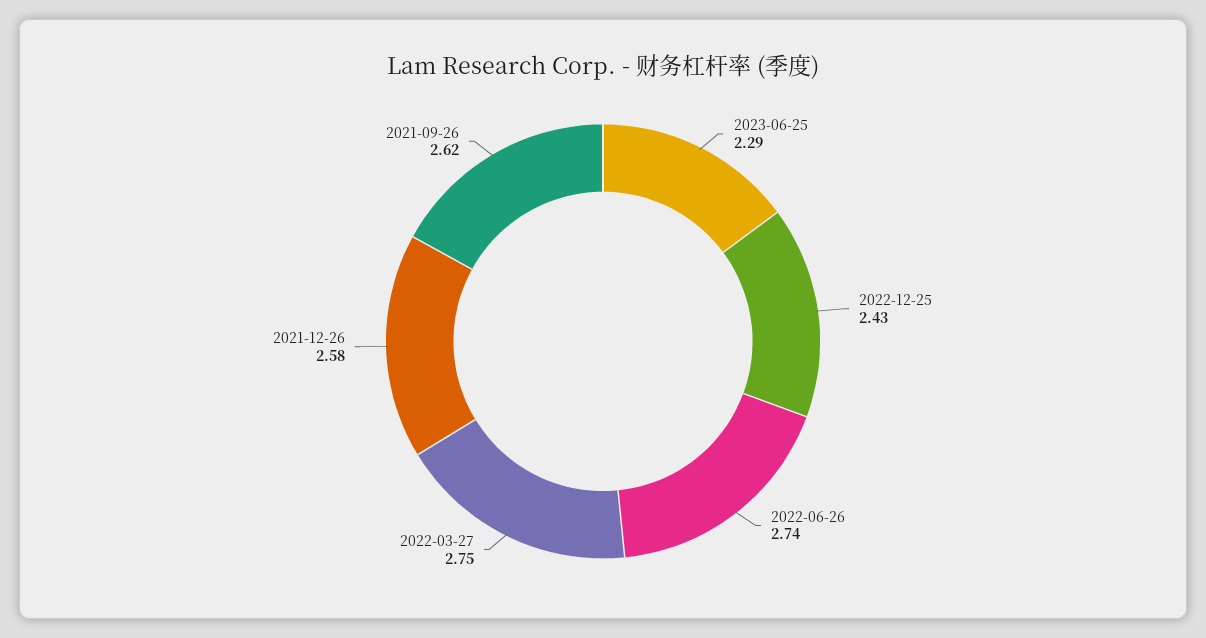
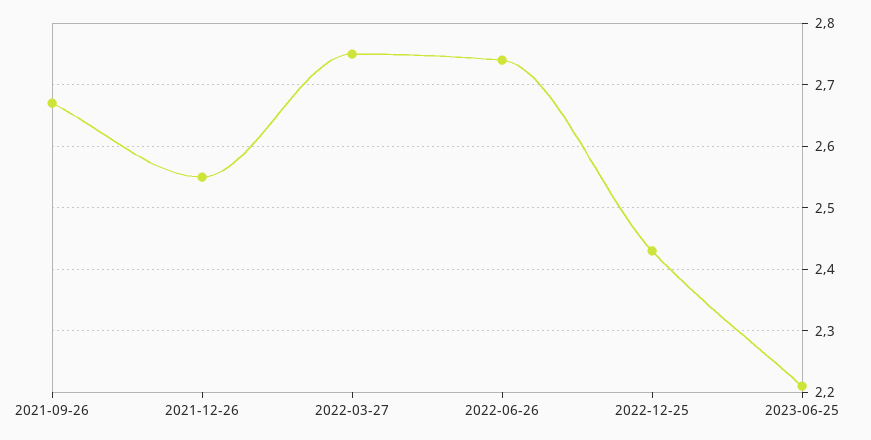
  {
-   "2023-06-25": 2.29,
+   "2023-06-25": 2.21,
    "2022-12-25": 2.43,
    "2022-06-26": 2.74,
    "2022-03-27": 2.75,
-   "2021-12-26": 2.58,
+   "2021-12-26": 2.55,
-   "2021-09-26": 2.62
+   "2021-09-26": 2.67
  }

